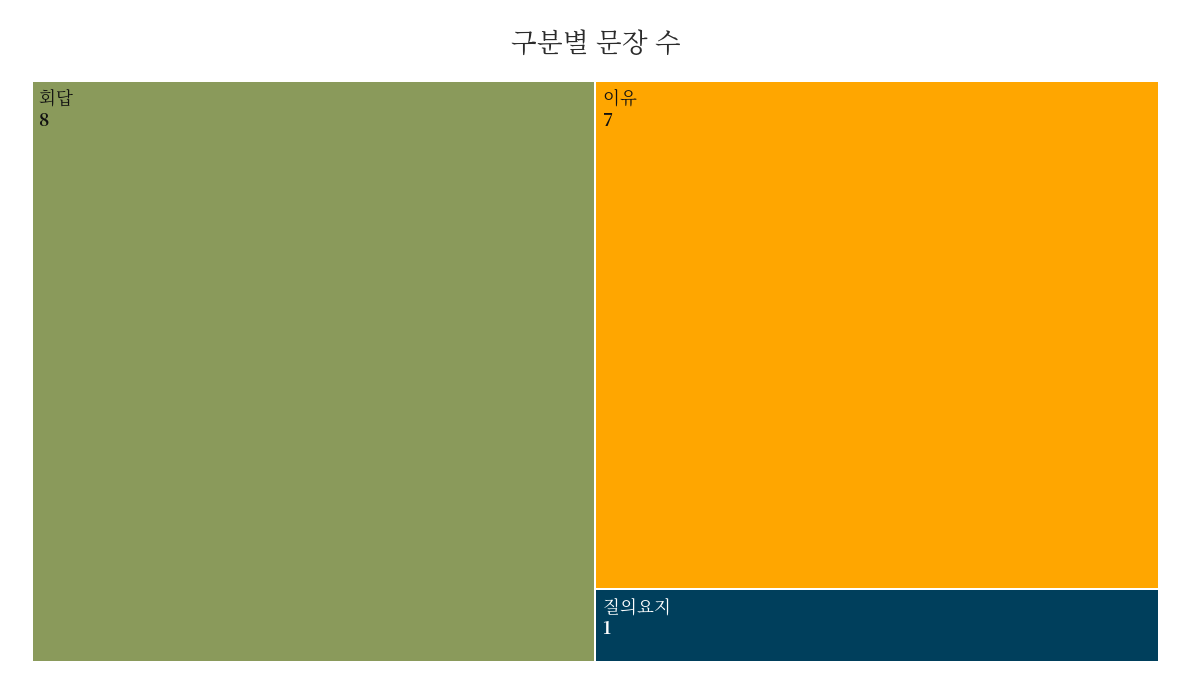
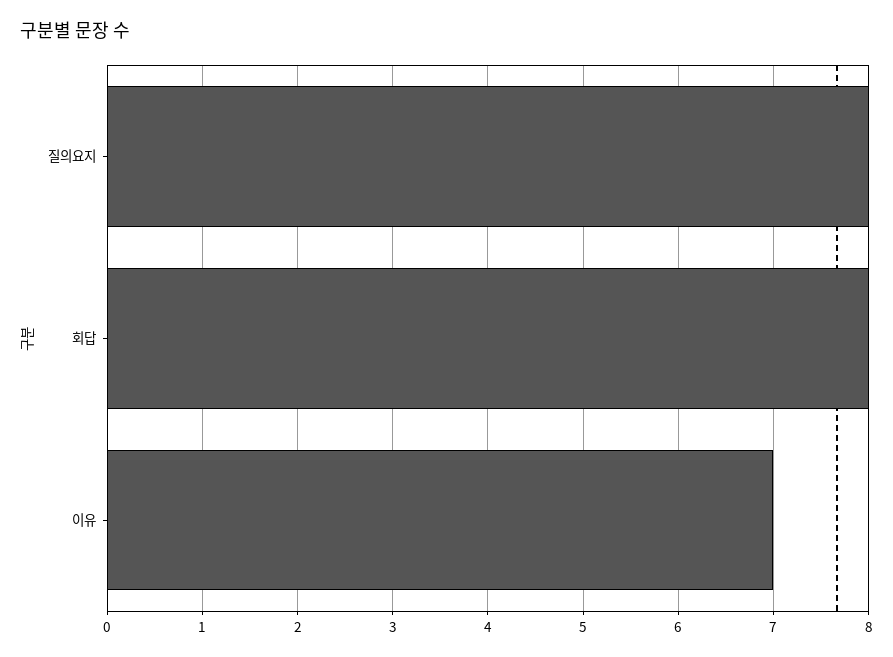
  {
    "회답": 8,
    "이유": 7,
-   "질의요지": 1
+   "질의요지": 8
  }

